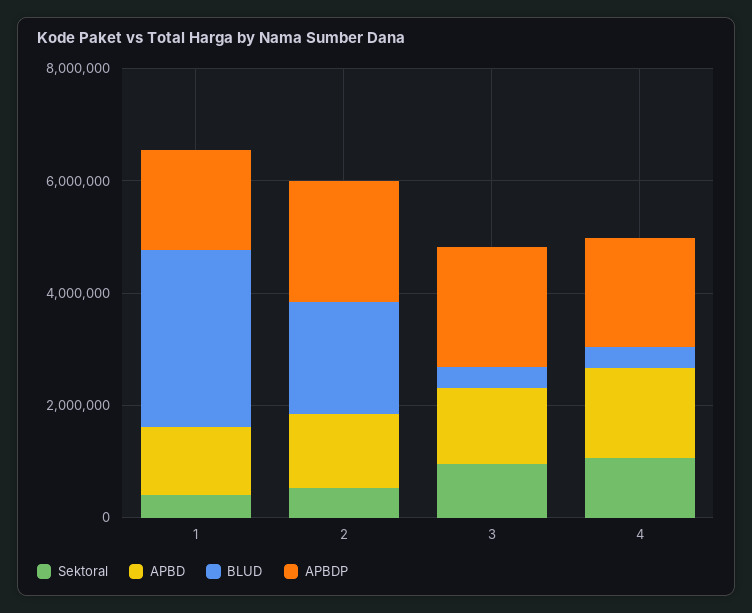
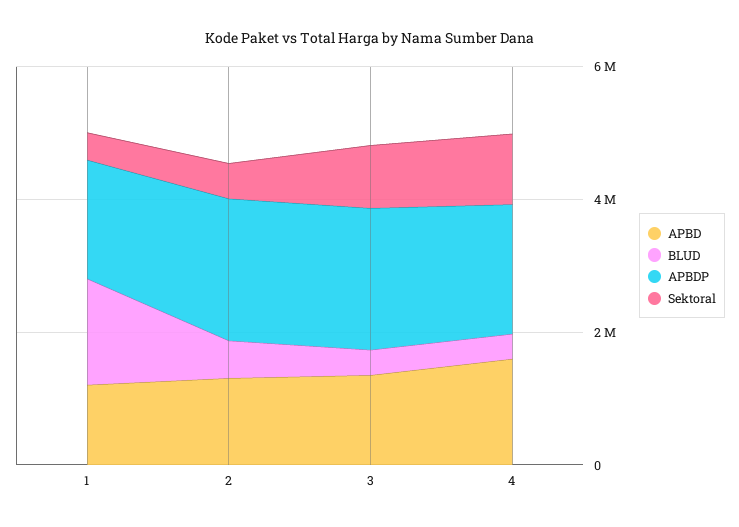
  {
    "Sektoral": {
      "1": 500000,
      "2": 500000,
      "3": 1000000,
      "4": 1000000
    },
    "APBD": {
      "1": 1000000,
      "2": 1500000,
      "3": 1500000,
      "4": 1500000
    },
    "BLUD": {
-     "1": 3000000,
+     "1": 1500000,
-     "2": 2000000,
+     "2": 500000,
      "3": 500000,
      "4": 500000
    },
    "APBDP": {
      "1": 2000000,
      "2": 2000000,
      "3": 2000000,
      "4": 2000000
    }
  }

